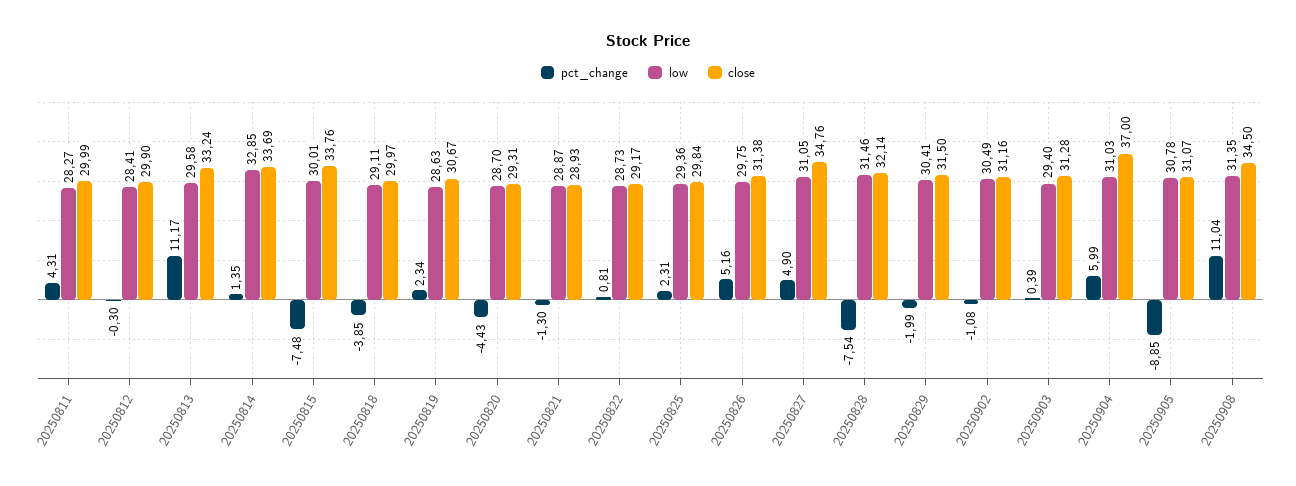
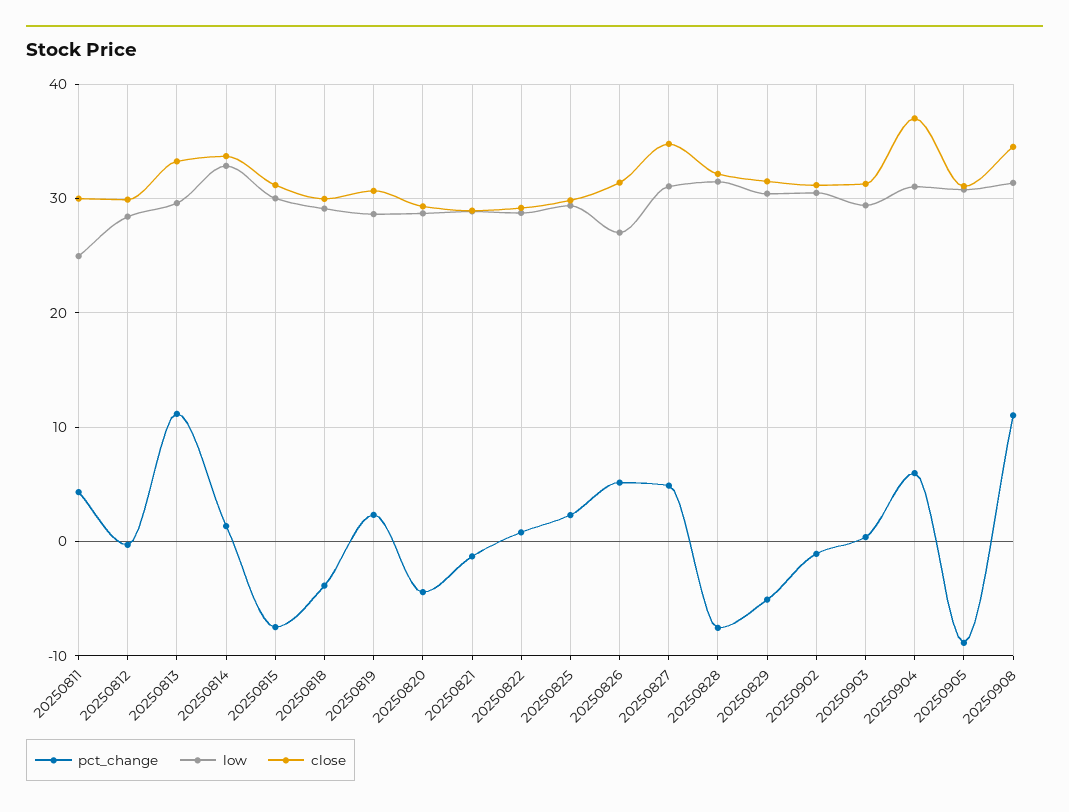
  {
    "pct_change": {
      "20250811": 4.31,
      "20250812": -0.3,
      "20250813": 11.17,
      "20250814": 1.35,
      "20250815": -7.48,
      "20250818": -3.85,
      "20250819": 2.34,
      "20250820": -4.43,
      "20250821": -1.3,
      "20250822": 0.81,
      "20250825": 2.31,
      "20250826": 5.16,
      "20250827": 4.9,
      "20250828": -7.54,
-     "20250829": -1.99,
+     "20250829": -5,
      "20250902": -1.08,
      "20250903": 0.39,
      "20250904": 5.99,
      "20250905": -8.85,
      "20250908": 11.04
    },
    "low": {
-     "20250811": 28.27,
+     "20250811": 25,
      "20250812": 28.41,
      "20250813": 29.58,
      "20250814": 32.85,
      "20250815": 30.01,
      "20250818": 29.11,
      "20250819": 28.63,
      "20250820": 28.7,
      "20250821": 28.87,
      "20250822": 28.73,
      "20250825": 29.36,
-     "20250826": 29.75,
+     "20250826": 27,
      "20250827": 31.05,
      "20250828": 31.46,
      "20250829": 30.41,
      "20250902": 30.49,
      "20250903": 29.4,
      "20250904": 31.03,
      "20250905": 30.78,
      "20250908": 31.35
    },
    "close": {
      "20250811": 29.99,
      "20250812": 29.9,
      "20250813": 33.24,
      "20250814": 33.69,
-     "20250815": 33.76,
+     "20250815": 31,
      "20250818": 29.97,
      "20250819": 30.67,
      "20250820": 29.31,
      "20250821": 28.93,
      "20250822": 29.17,
      "20250825": 29.84,
      "20250826": 31.38,
      "20250827": 34.76,
      "20250828": 32.14,
      "20250829": 31.5,
      "20250902": 31.16,
      "20250903": 31.28,
      "20250904": 37,
      "20250905": 31.07,
      "20250908": 34.5
    }
  }

